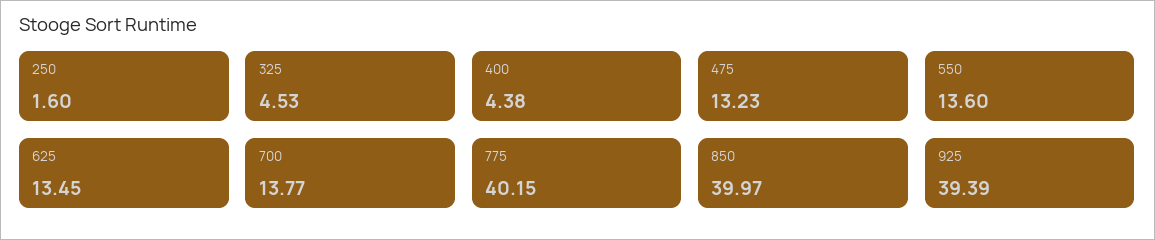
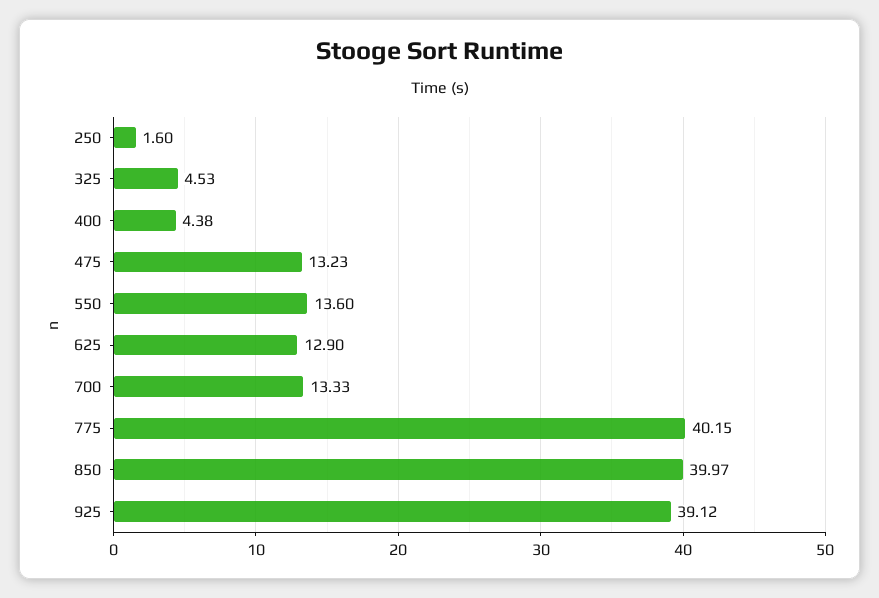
  {
    "250": 1.6,
    "325": 4.53,
    "400": 4.38,
    "475": 13.23,
    "550": 13.6,
-   "625": 13.45,
+   "625": 12.9,
-   "700": 13.77,
+   "700": 13.33,
    "775": 40.15,
    "850": 39.97,
-   "925": 39.39
+   "925": 39.12
  }

